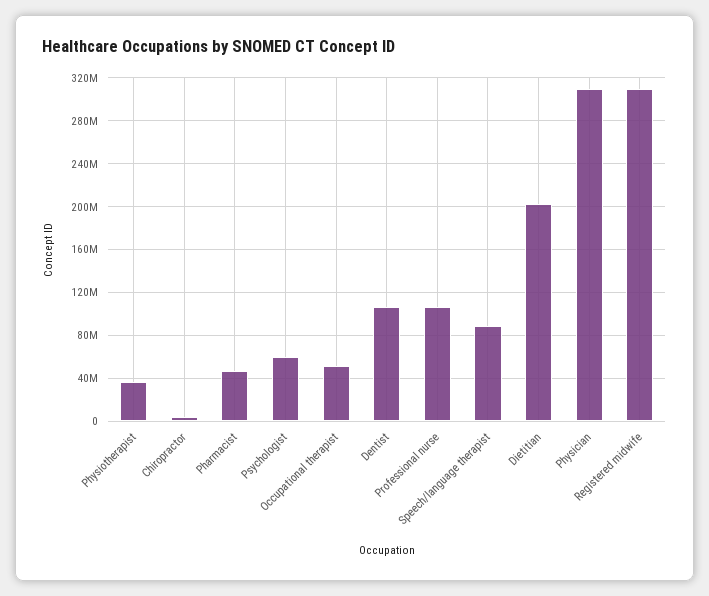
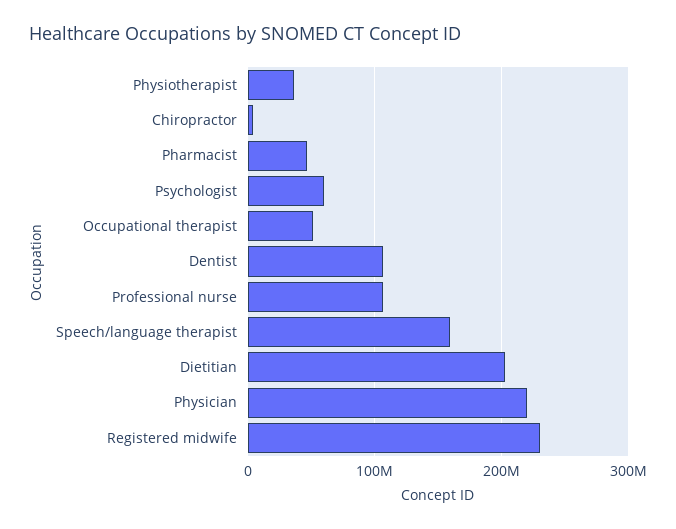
  {
    "Physiotherapist": 40000000,
    "Chiropractor": 0,
    "Pharmacist": 50000000,
    "Psychologist": 60000000,
    "Occupational therapist": 50000000,
    "Dentist": 110000000,
    "Professional nurse": 110000000,
-   "Speech/language therapist": 90000000,
+   "Speech/language therapist": 160000000,
    "Dietitian": 200000000,
-   "Physician": 310000000,
+   "Physician": 220000000,
-   "Registered midwife": 310000000
+   "Registered midwife": 230000000
  }

